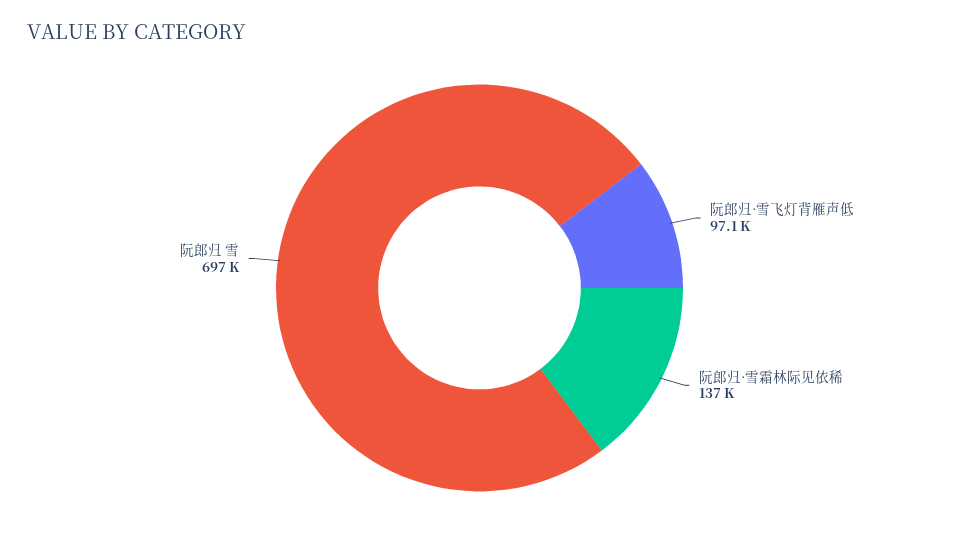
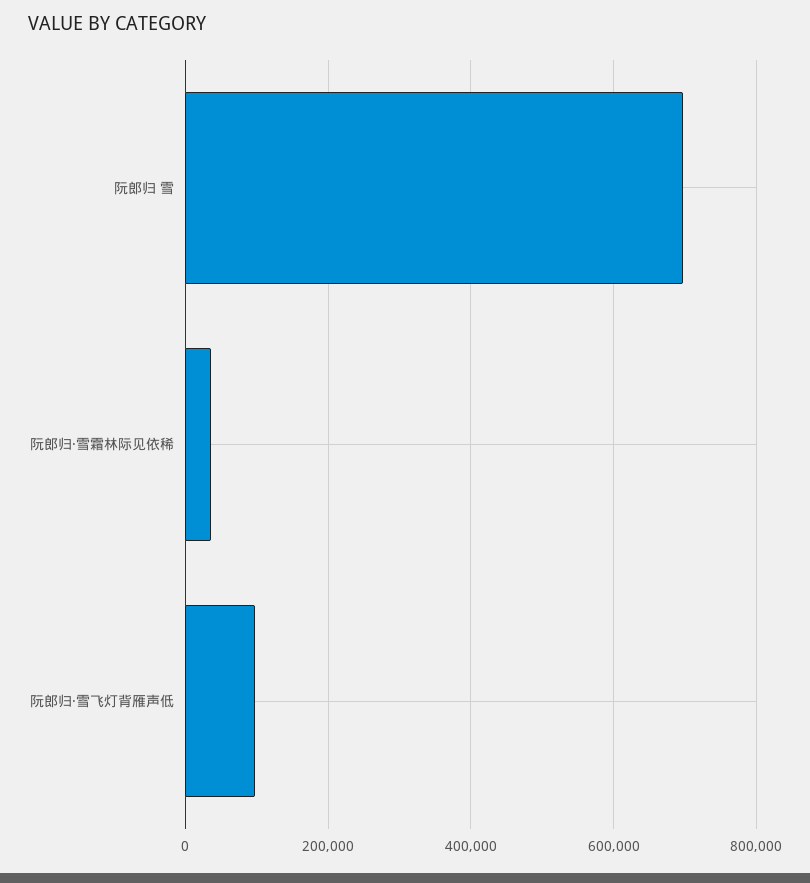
  {
    "阮郎归·雪飞灯背雁声低": 97100,
-   "阮郎归·雪霜林际见依稀": 137000,
+   "阮郎归·雪霜林际见依稀": 40000,
    "阮郎归 雪": 697000
  }

